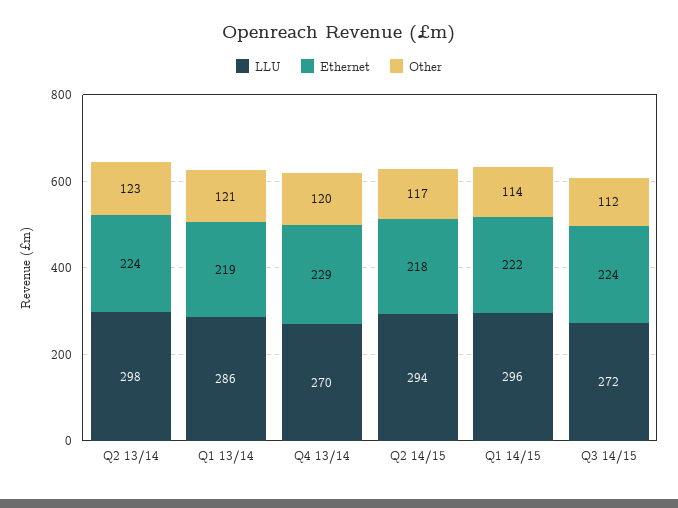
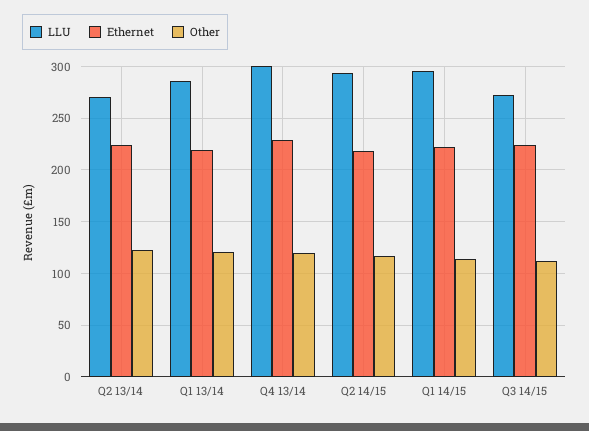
  {
    "LLU": {
-     "Q2 13/14": 298,
+     "Q2 13/14": 270,
      "Q1 13/14": 286,
-     "Q4 13/14": 270,
+     "Q4 13/14": 300,
      "Q2 14/15": 294,
      "Q1 14/15": 296,
      "Q3 14/15": 272
    },
    "Ethernet": {
      "Q2 13/14": 224,
      "Q1 13/14": 219,
      "Q4 13/14": 229,
      "Q2 14/15": 218,
      "Q1 14/15": 222,
      "Q3 14/15": 224
    },
    "Other": {
      "Q2 13/14": 123,
      "Q1 13/14": 121,
      "Q4 13/14": 120,
      "Q2 14/15": 117,
      "Q1 14/15": 114,
      "Q3 14/15": 112
    }
  }

